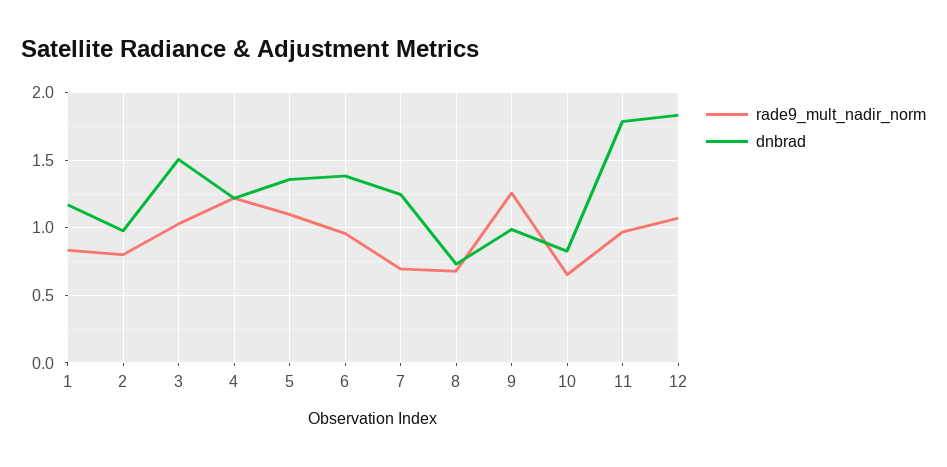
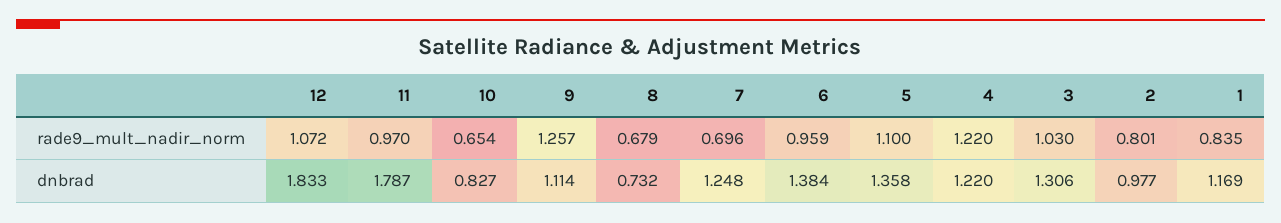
  {
    "rade9_mult_nadir_norm": {
      "1": 0.835,
      "2": 0.801,
      "3": 1.03,
      "4": 1.22,
      "5": 1.1,
      "6": 0.959,
      "7": 0.696,
      "8": 0.679,
      "9": 1.257,
      "10": 0.654,
      "11": 0.97,
      "12": 1.072
    },
    "dnbrad": {
      "1": 1.169,
      "2": 0.977,
-     "3": 1.5,
+     "3": 1.306,
      "4": 1.22,
      "5": 1.358,
      "6": 1.384,
      "7": 1.248,
      "8": 0.732,
-     "9": 1,
+     "9": 1.114,
      "10": 0.827,
      "11": 1.787,
      "12": 1.833
    }
  }

